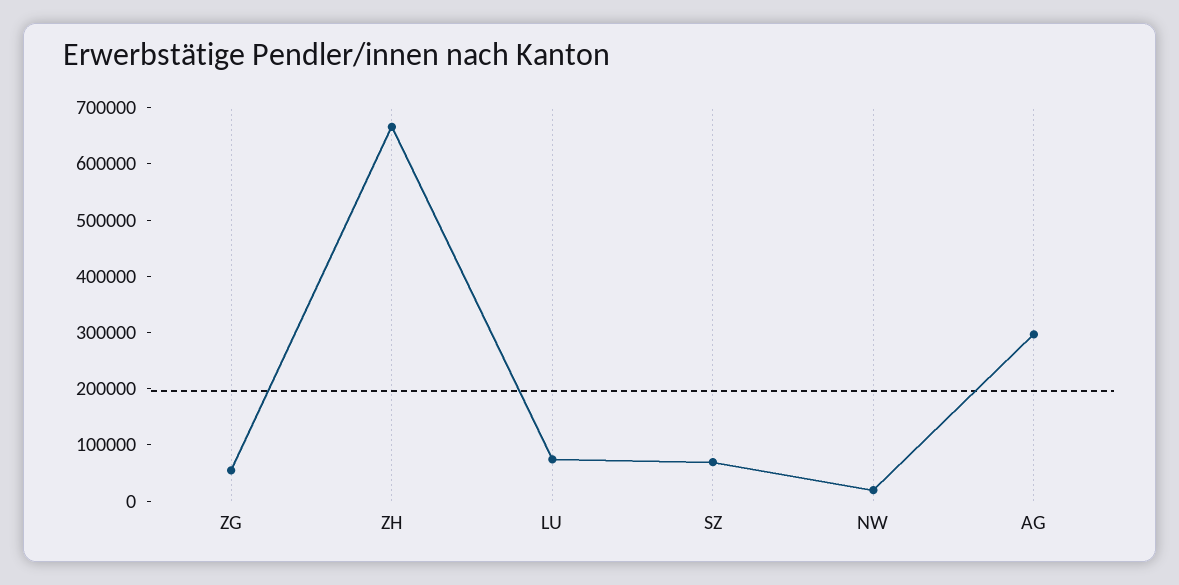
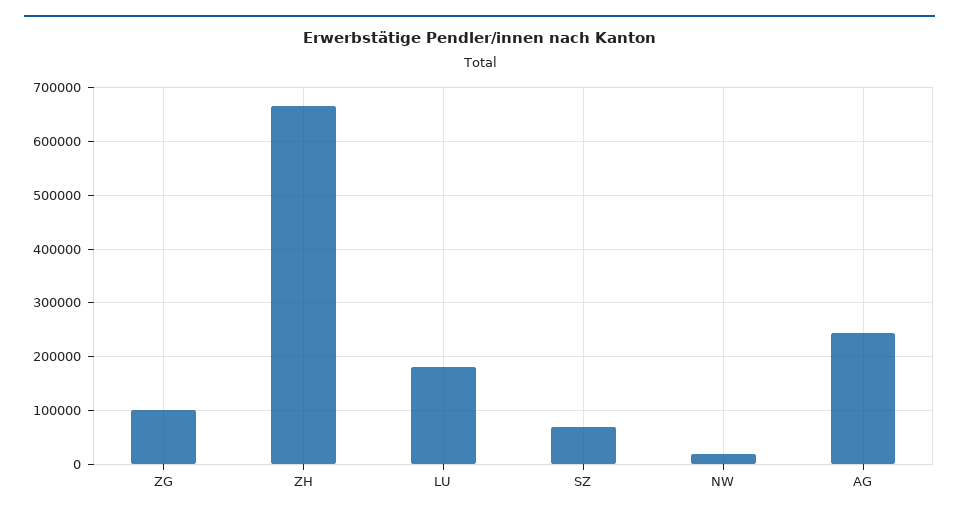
  {
-   "ZG": 60000,
+   "ZG": 100000,
    "ZH": 660000,
-   "LU": 80000,
+   "LU": 180000,
    "SZ": 60000,
    "NW": 20000,
-   "AG": 300000
+   "AG": 240000
  }

